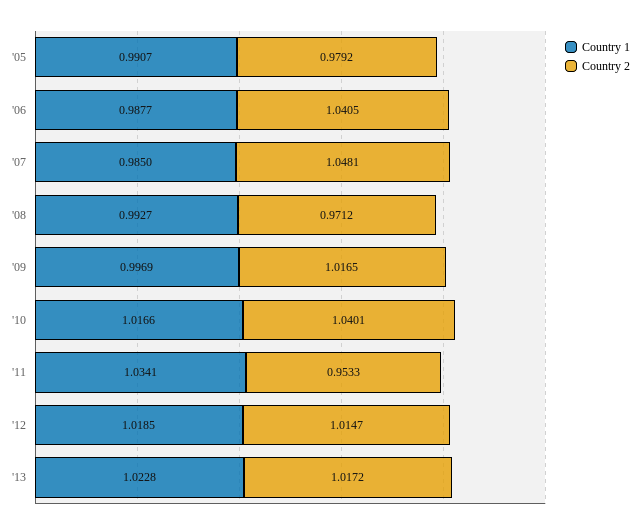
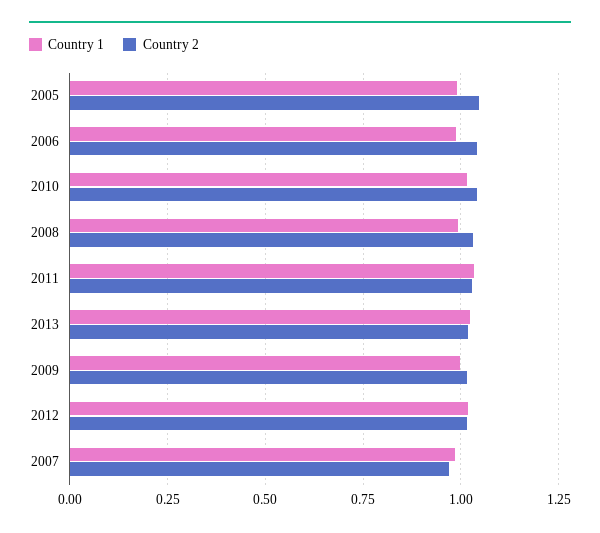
  {
    "Country 1": {
      "'05": 0.9907,
      "'06": 0.9877,
      "'07": 0.985,
      "'08": 0.9927,
      "'09": 0.9969,
      "'10": 1.0166,
      "'11": 1.0341,
      "'12": 1.0185,
      "'13": 1.0228
    },
    "Country 2": {
-     "'05": 0.9792,
+     "'05": 1.05,
      "'06": 1.0405,
-     "'07": 1.0481,
+     "'07": 0.975,
-     "'08": 0.9712,
+     "'08": 1.025,
      "'09": 1.0165,
      "'10": 1.0401,
-     "'11": 0.9533,
+     "'11": 1.025,
      "'12": 1.0147,
      "'13": 1.0172
    }
  }

